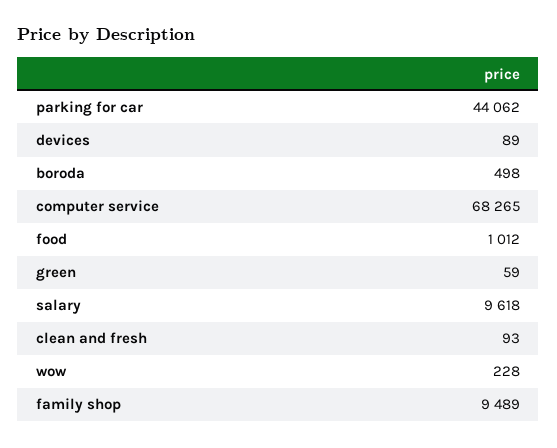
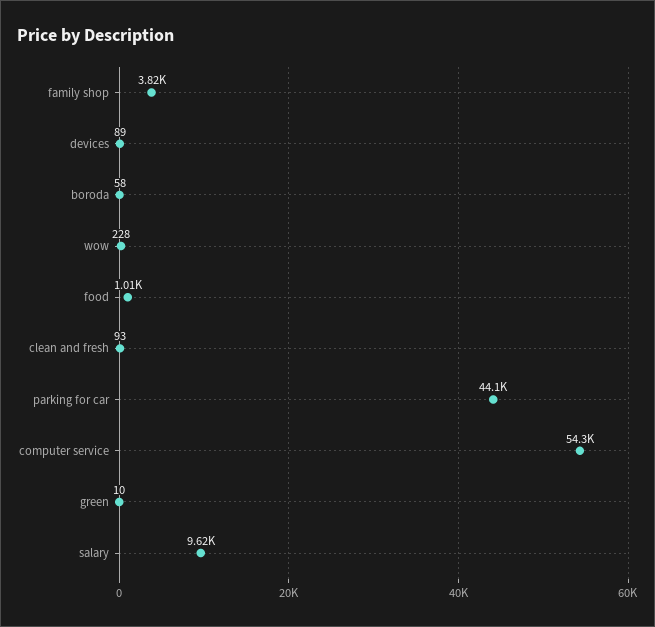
  {
    "parking for car": 44062,
    "devices": 89,
-   "boroda": 498,
+   "boroda": 58,
-   "computer service": 68265,
+   "computer service": 54300,
    "food": 1012,
-   "green": 59,
+   "green": 10,
    "salary": 9618,
    "clean and fresh": 93,
    "wow": 228,
-   "family shop": 9489
+   "family shop": 3820
  }

